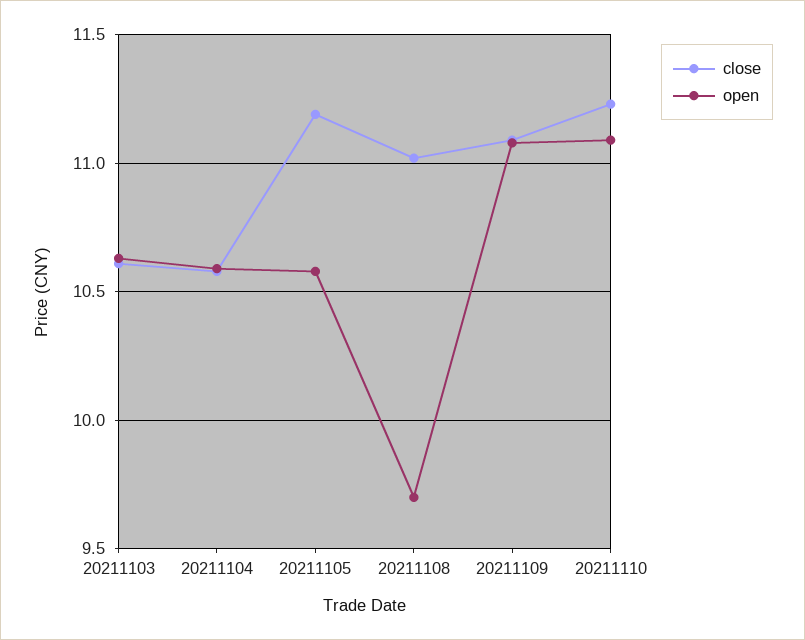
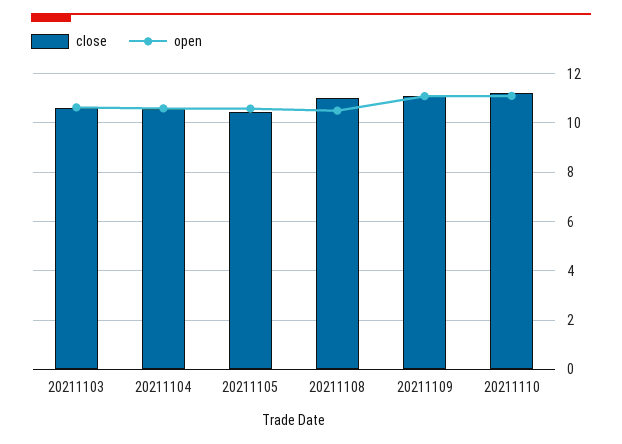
  {
    "close": {
      "20211103": 10.6,
      "20211104": 10.6,
-     "20211105": 11.2,
+     "20211105": 10.5,
      "20211108": 11,
      "20211109": 11.1,
      "20211110": 11.25
    },
    "open": {
      "20211103": 10.65,
      "20211104": 10.6,
      "20211105": 10.6,
-     "20211108": 9.7,
+     "20211108": 10.5,
      "20211109": 11.1,
      "20211110": 11.1
    }
  }

